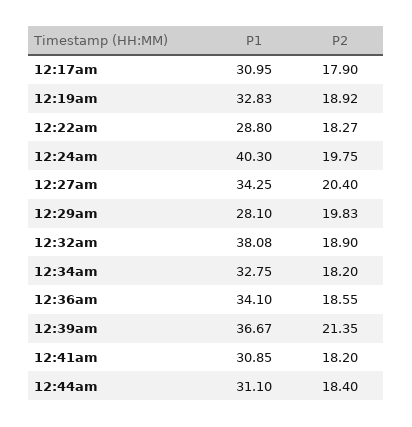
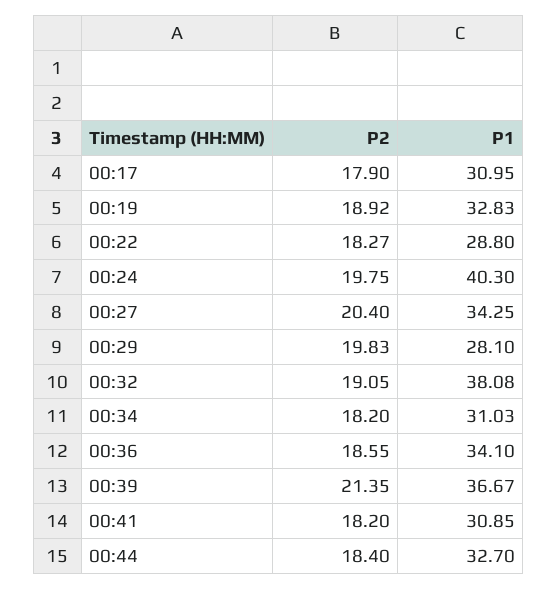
  {
    "P1": {
      "12:17am": 30.95,
      "12:19am": 32.83,
      "12:22am": 28.8,
      "12:24am": 40.3,
      "12:27am": 34.25,
      "12:29am": 28.1,
      "12:32am": 38.08,
-     "12:34am": 32.75,
+     "12:34am": 31.03,
      "12:36am": 34.1,
      "12:39am": 36.67,
      "12:41am": 30.85,
-     "12:44am": 31.1
+     "12:44am": 32.7
    },
    "P2": {
      "12:17am": 17.9,
      "12:19am": 18.92,
      "12:22am": 18.27,
      "12:24am": 19.75,
      "12:27am": 20.4,
      "12:29am": 19.83,
-     "12:32am": 18.9,
+     "12:32am": 19.05,
      "12:34am": 18.2,
      "12:36am": 18.55,
      "12:39am": 21.35,
      "12:41am": 18.2,
      "12:44am": 18.4
    }
  }

